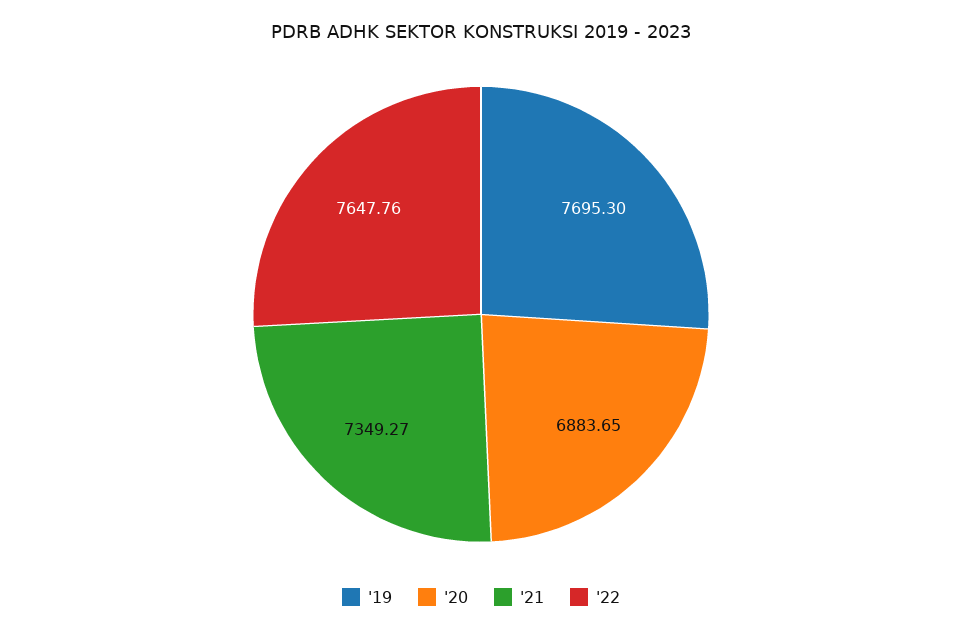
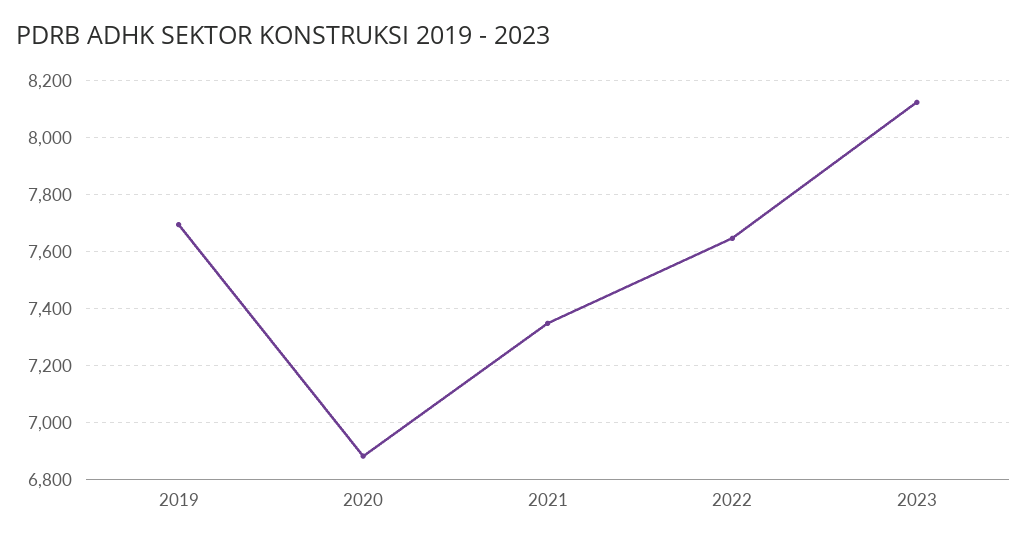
  {
    "'19": 7695.3,
    "'20": 6883.65,
    "'21": 7349.27,
-   "'22": 7647.76
+   "'22": 7647.76,
+   "2023": 8125
  }

